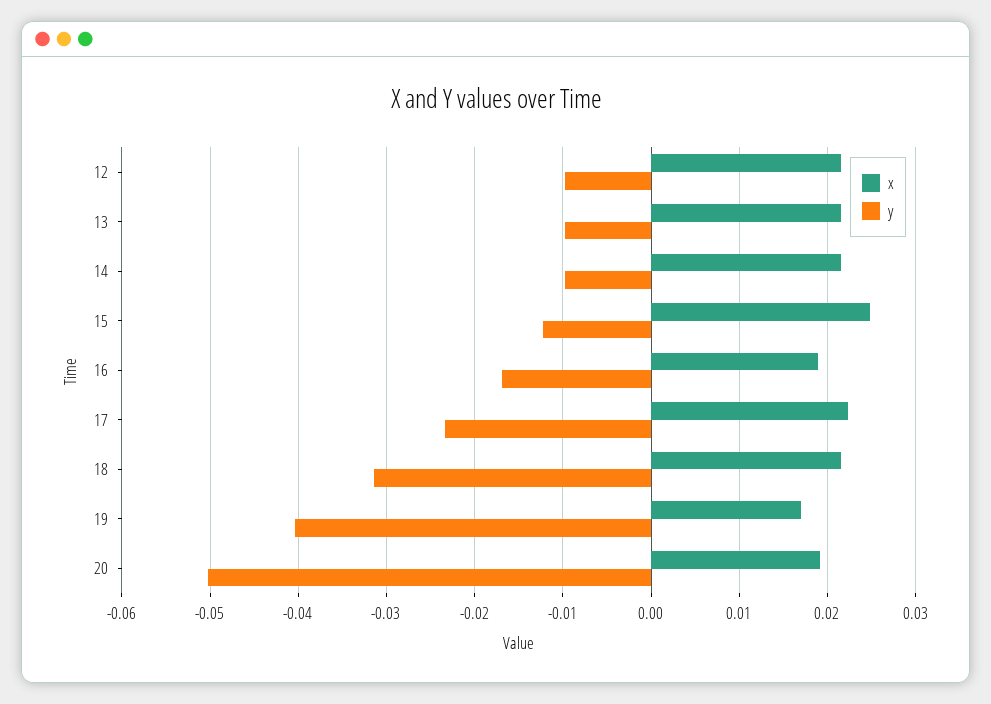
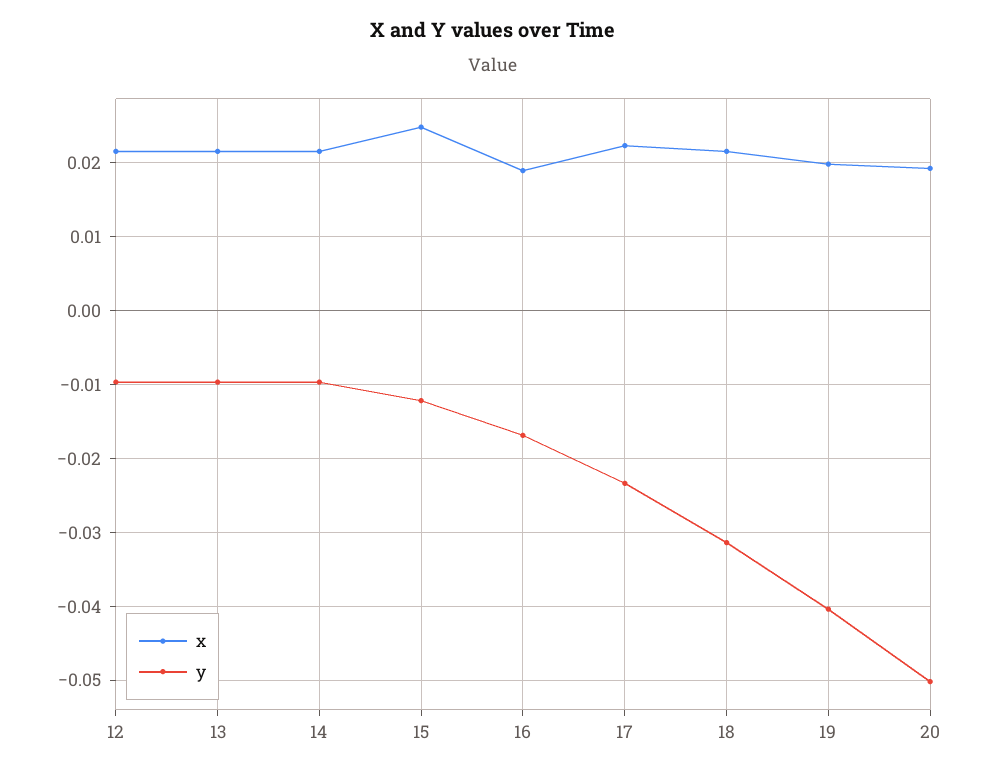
  {
    "x": {
      "12": 0.022,
      "13": 0.022,
      "14": 0.022,
      "15": 0.025,
      "16": 0.019,
      "17": 0.022,
      "18": 0.022,
-     "19": 0.017,
+     "19": 0.02,
      "20": 0.019
    },
    "y": {
      "12": -0.01,
      "13": -0.01,
      "14": -0.01,
      "15": -0.012,
      "16": -0.017,
      "17": -0.023,
      "18": -0.031,
      "19": -0.04,
      "20": -0.05
    }
  }

